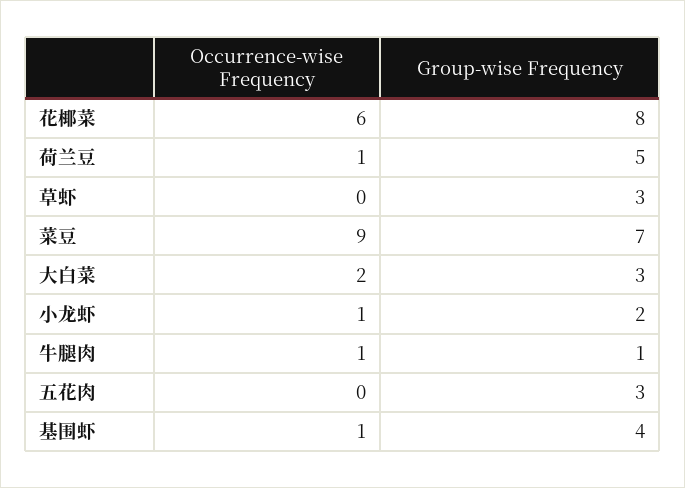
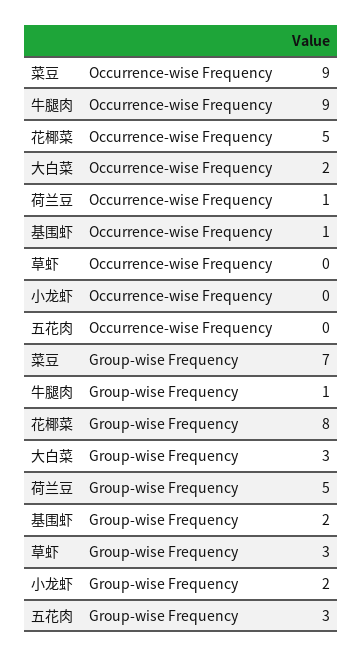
  {
    "Occurrence-wise Frequency": {
-     "花椰菜": 6,
+     "花椰菜": 5,
      "荷兰豆": 1,
      "草虾": 0,
      "菜豆": 9,
      "大白菜": 2,
-     "小龙虾": 1,
+     "小龙虾": 0,
-     "牛腿肉": 1,
+     "牛腿肉": 9,
      "五花肉": 0,
      "基围虾": 1
    },
    "Group-wise Frequency": {
      "花椰菜": 8,
      "荷兰豆": 5,
      "草虾": 3,
      "菜豆": 7,
      "大白菜": 3,
      "小龙虾": 2,
      "牛腿肉": 1,
      "五花肉": 3,
-     "基围虾": 4
+     "基围虾": 2
    }
  }

